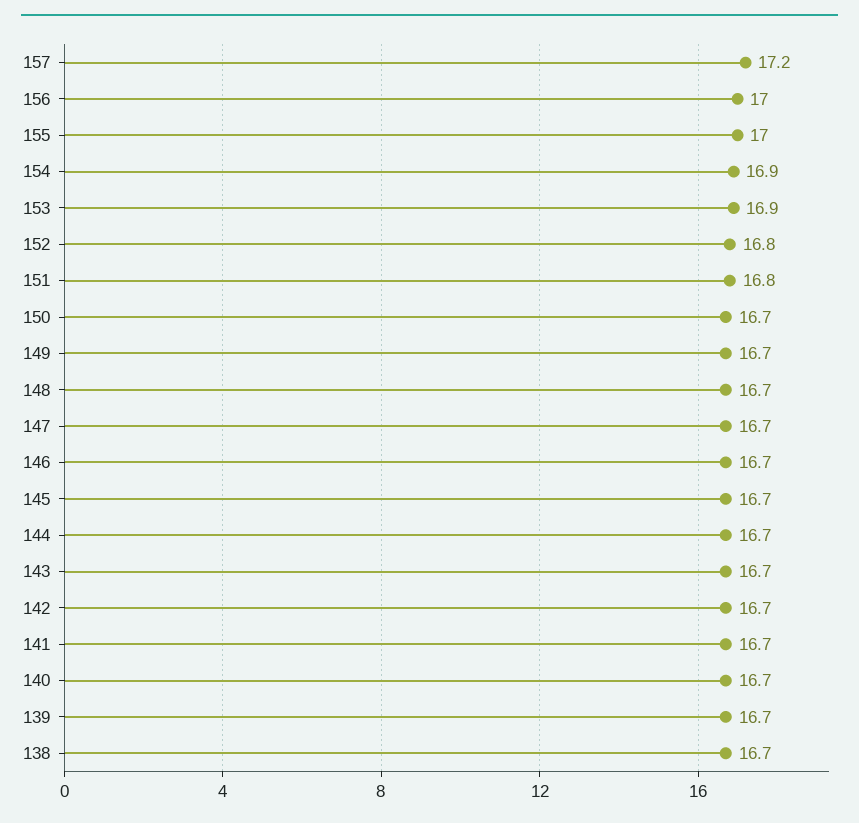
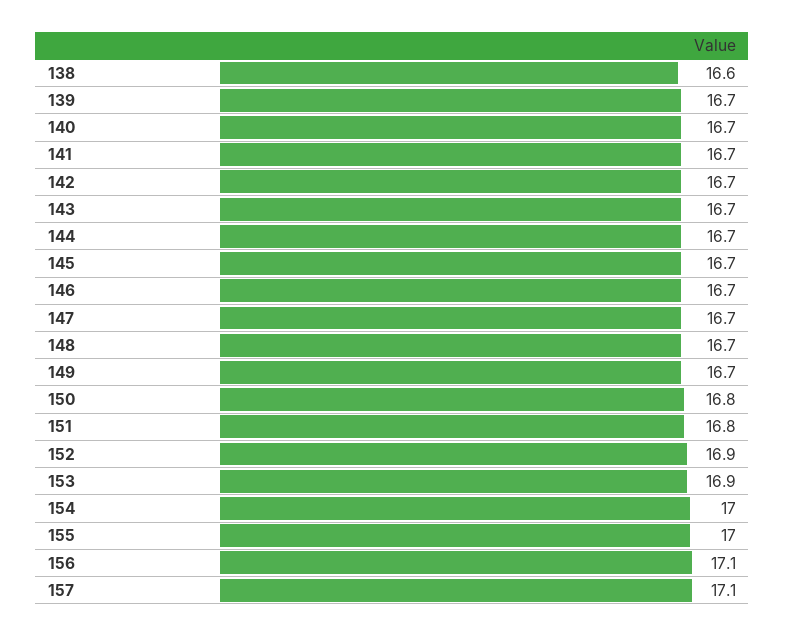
  {
-   "157": 17.2,
+   "157": 17.1,
-   "156": 17,
+   "156": 17.1,
    "155": 17,
-   "154": 16.9,
+   "154": 17,
    "153": 16.9,
-   "152": 16.8,
+   "152": 16.9,
    "151": 16.8,
-   "150": 16.7,
+   "150": 16.8,
    "149": 16.7,
    "148": 16.7,
    "147": 16.7,
    "146": 16.7,
    "145": 16.7,
    "144": 16.7,
    "143": 16.7,
    "142": 16.7,
    "141": 16.7,
    "140": 16.7,
    "139": 16.7,
-   "138": 16.7
+   "138": 16.6
  }

